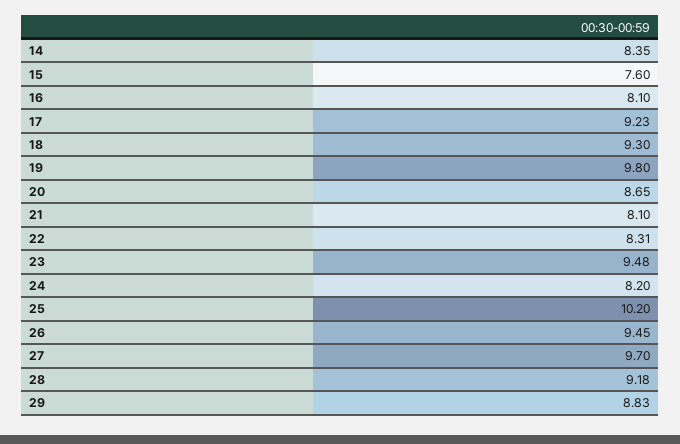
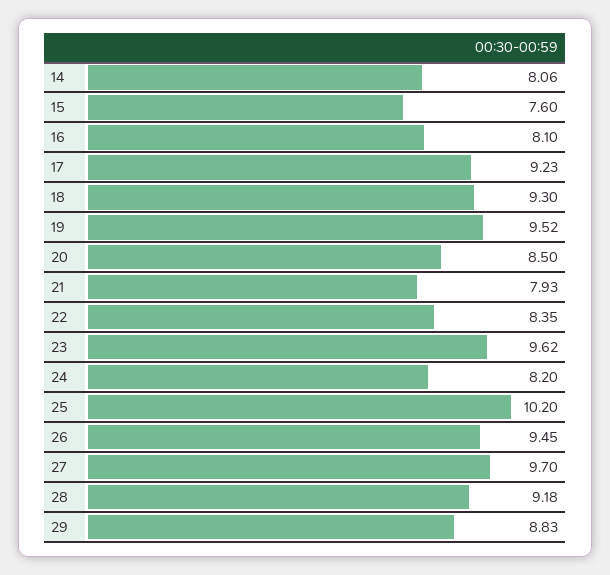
  {
-   "14": 8.35,
+   "14": 8.06,
    "15": 7.6,
    "16": 8.1,
    "17": 9.23,
    "18": 9.3,
-   "19": 9.8,
+   "19": 9.52,
-   "20": 8.65,
+   "20": 8.5,
-   "21": 8.1,
+   "21": 7.93,
-   "22": 8.31,
+   "22": 8.35,
-   "23": 9.48,
+   "23": 9.62,
    "24": 8.2,
    "25": 10.2,
    "26": 9.45,
    "27": 9.7,
    "28": 9.18,
    "29": 8.83
  }

